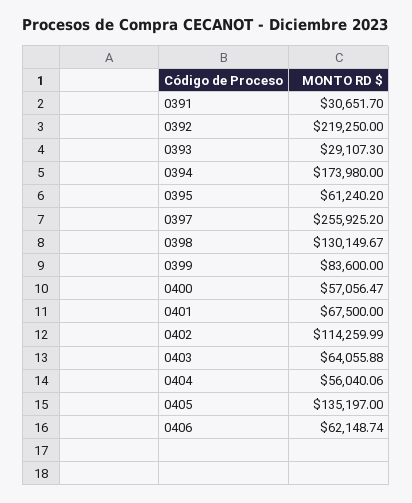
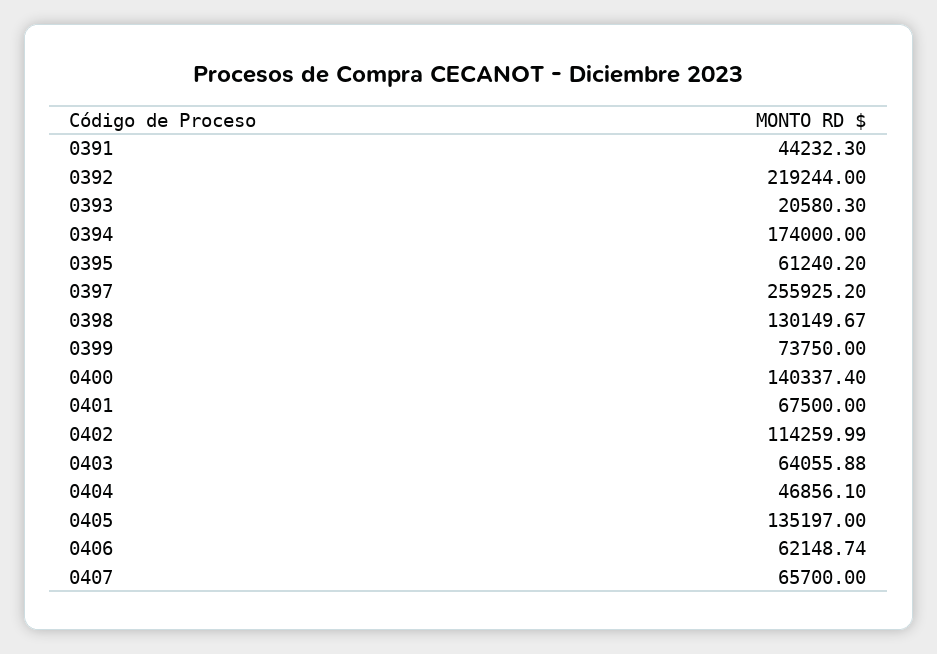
  {
-   "0391": 30651.7,
+   "0391": 44232.3,
-   "0392": 219250,
+   "0392": 219244,
-   "0393": 29107.3,
+   "0393": 20580.3,
-   "0394": 173980,
+   "0394": 174000,
    "0395": 61240.2,
    "0397": 255925.2,
    "0398": 130149.67,
-   "0399": 83600,
+   "0399": 73750,
-   "0400": 57056.47,
+   "0400": 140337.4,
    "0401": 67500,
    "0402": 114259.99,
    "0403": 64055.88,
-   "0404": 56040.06,
+   "0404": 46856.1,
    "0405": 135197,
-   "0406": 62148.74
+   "0406": 62148.74,
+   "0407": 65700
  }

